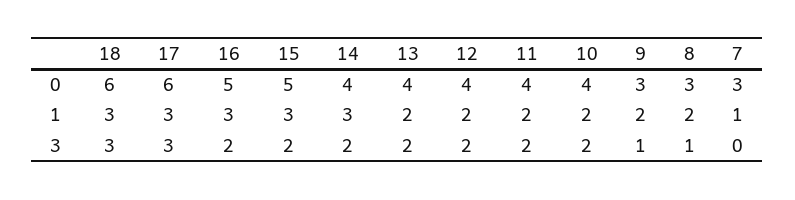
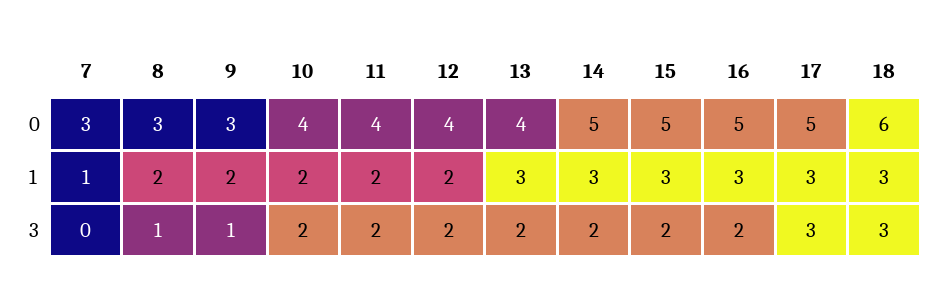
  {
    "18": {
      "0": 6,
      "1": 3,
      "3": 3
    },
    "17": {
-     "0": 6,
+     "0": 5,
      "1": 3,
      "3": 3
    },
    "16": {
      "0": 5,
      "1": 3,
      "3": 2
    },
    "15": {
      "0": 5,
      "1": 3,
      "3": 2
    },
    "14": {
-     "0": 4,
+     "0": 5,
      "1": 3,
      "3": 2
    },
    "13": {
      "0": 4,
-     "1": 2,
+     "1": 3,
      "3": 2
    },
    "12": {
      "0": 4,
      "1": 2,
      "3": 2
    },
    "11": {
      "0": 4,
      "1": 2,
      "3": 2
    },
    "10": {
      "0": 4,
      "1": 2,
      "3": 2
    },
    "9": {
      "0": 3,
      "1": 2,
      "3": 1
    },
    "8": {
      "0": 3,
      "1": 2,
      "3": 1
    },
    "7": {
      "0": 3,
      "1": 1,
      "3": 0
    }
  }

